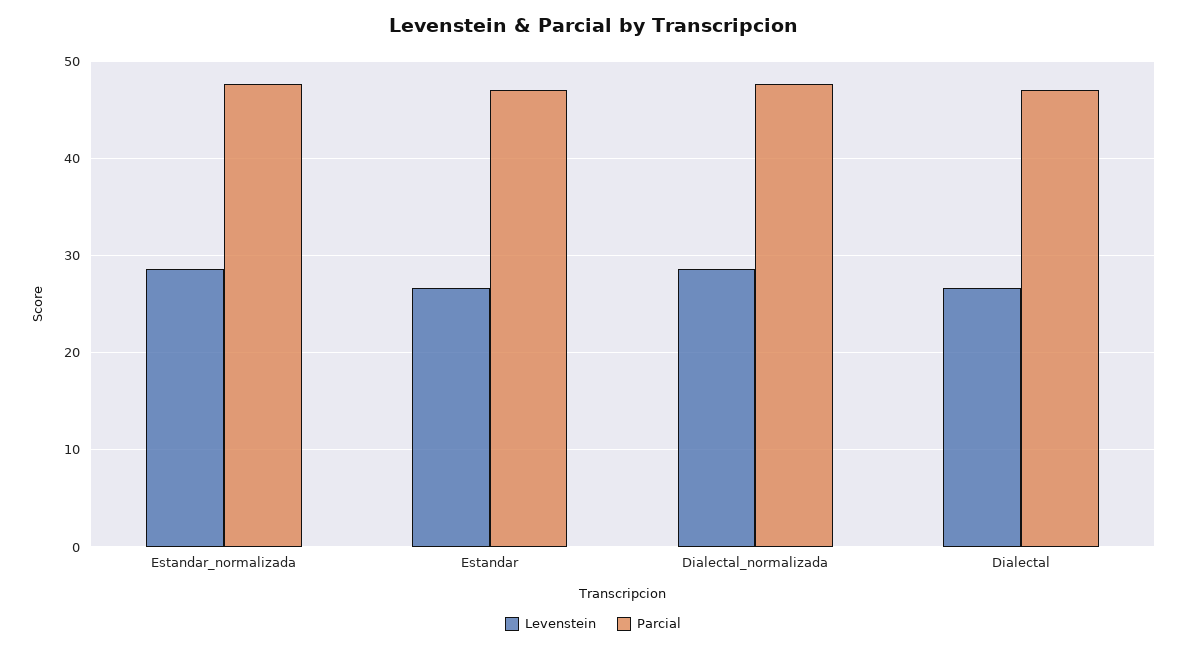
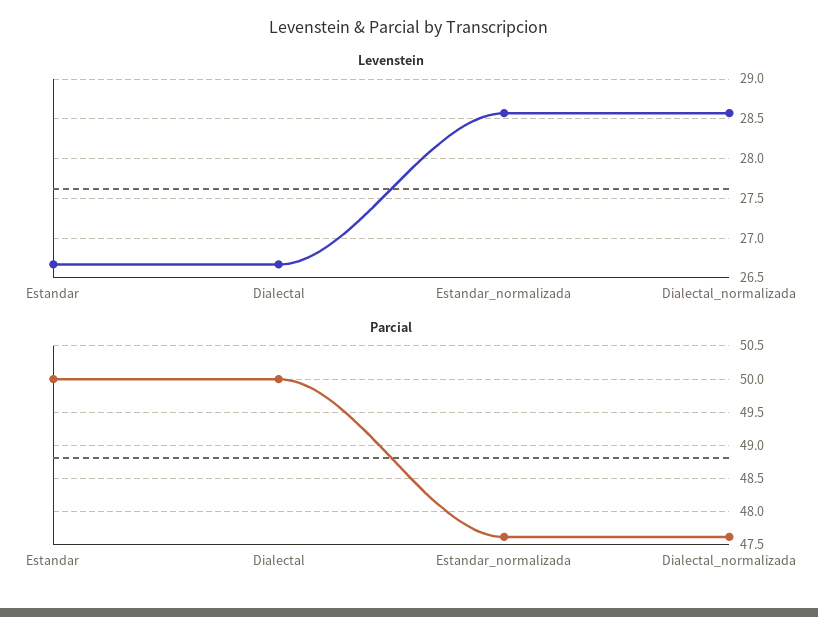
  {
    "Levenstein": {
      "Estandar_normalizada": 28.6,
      "Estandar": 26.7,
      "Dialectal_normalizada": 28.6,
      "Dialectal": 26.7
    },
    "Parcial": {
      "Estandar_normalizada": 47.6,
-     "Estandar": 47,
+     "Estandar": 50,
      "Dialectal_normalizada": 47.6,
-     "Dialectal": 47
+     "Dialectal": 50
    }
  }

